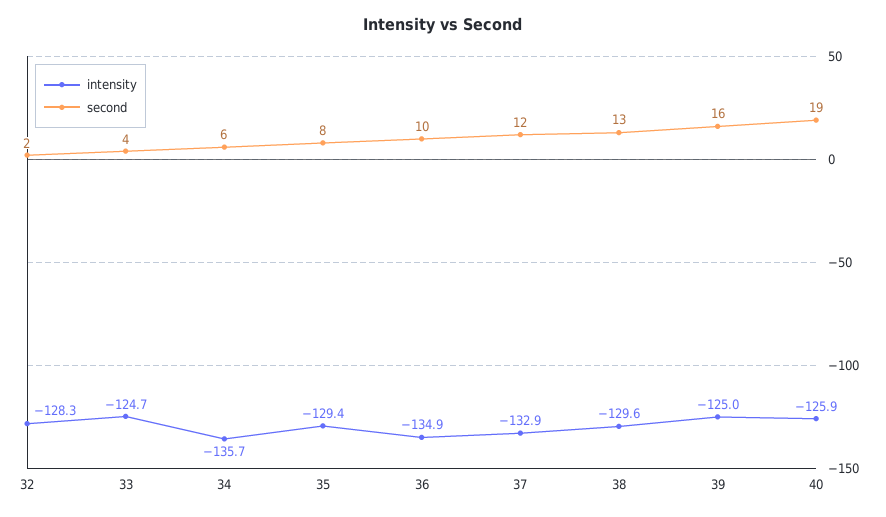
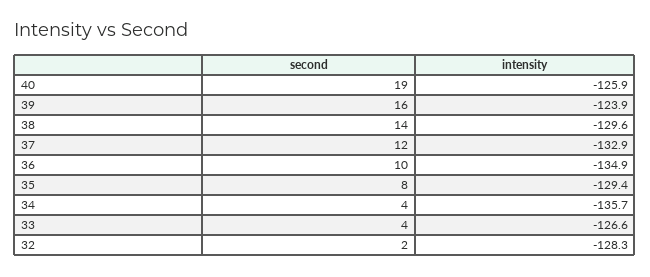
  {
    "intensity": {
      "32": -128.3,
-     "33": -124.7,
+     "33": -126.6,
      "34": -135.7,
      "35": -129.4,
      "36": -134.9,
      "37": -132.9,
      "38": -129.6,
-     "39": -125,
+     "39": -123.9,
      "40": -125.9
    },
    "second": {
      "32": 2,
      "33": 4,
-     "34": 6,
+     "34": 4,
      "35": 8,
      "36": 10,
      "37": 12,
-     "38": 13,
+     "38": 14,
      "39": 16,
      "40": 19
    }
  }

